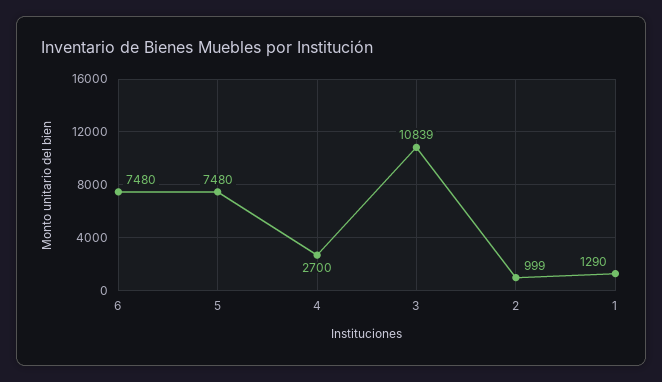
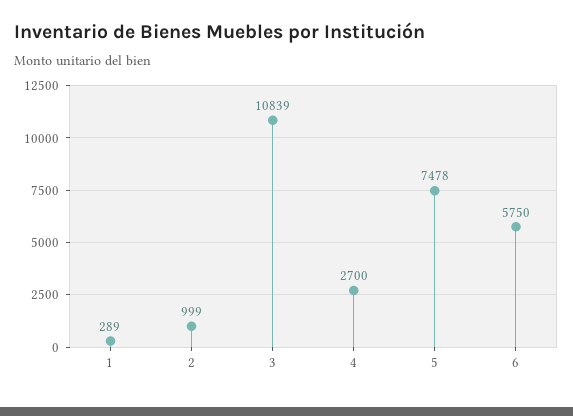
  {
-   "6": 7480,
+   "6": 5750,
-   "5": 7480,
+   "5": 7478,
    "4": 2700,
    "3": 10839,
    "2": 999,
-   "1": 1290
+   "1": 289
  }

